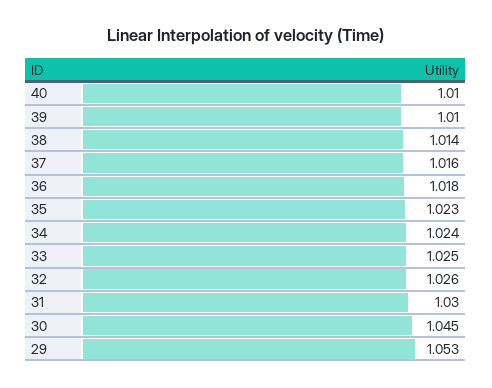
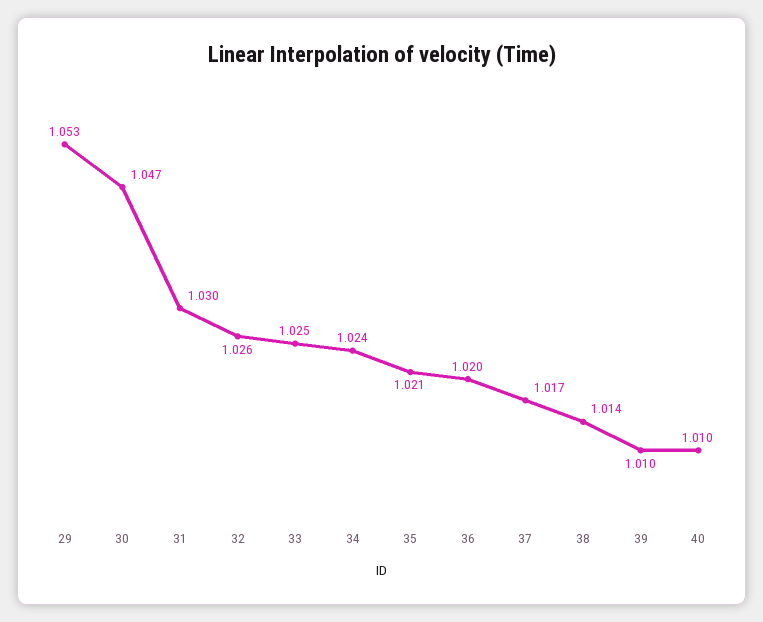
  {
    "40": 1.01,
    "39": 1.01,
    "38": 1.014,
-   "37": 1.016,
+   "37": 1.017,
-   "36": 1.018,
+   "36": 1.02,
-   "35": 1.023,
+   "35": 1.021,
    "34": 1.024,
    "33": 1.025,
    "32": 1.026,
    "31": 1.03,
-   "30": 1.045,
+   "30": 1.047,
    "29": 1.053
  }

